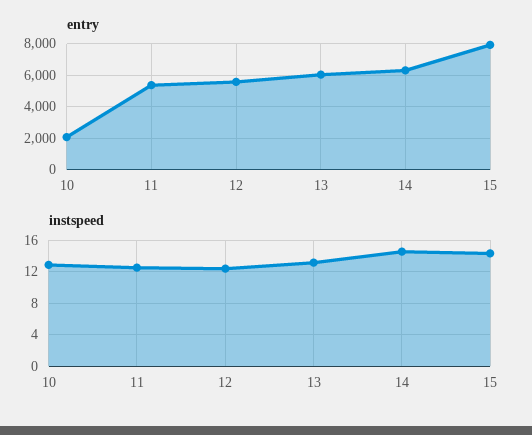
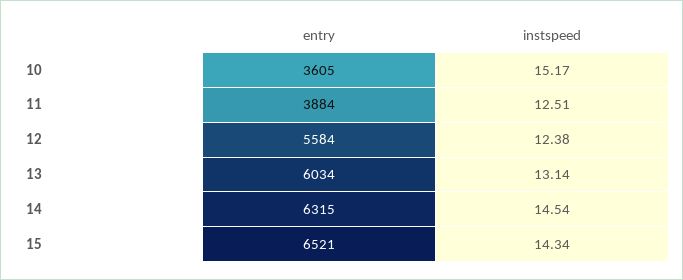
  {
    "entry": {
-     "10": 2000,
+     "10": 3605,
-     "11": 5500,
+     "11": 3884,
      "12": 5584,
      "13": 6034,
      "14": 6315,
-     "15": 8000
+     "15": 6521
    },
    "instspeed": {
-     "10": 13,
+     "10": 15.17,
      "11": 12.51,
      "12": 12.38,
      "13": 13.14,
      "14": 14.54,
      "15": 14.34
    }
  }

